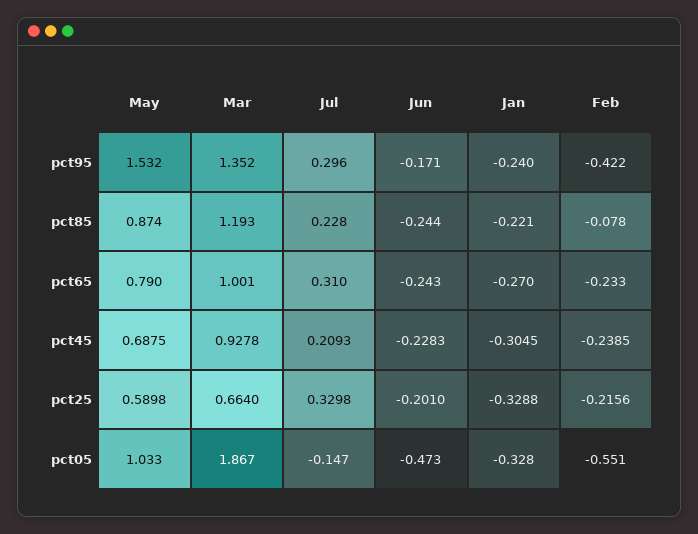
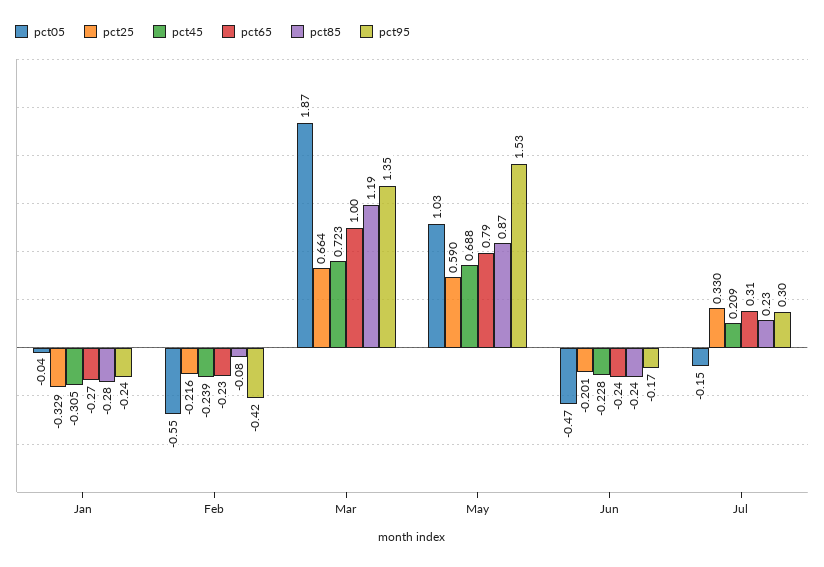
  {
    "pct95": {
      "May": 1.532,
      "Mar": 1.352,
      "Jul": 0.296,
      "Jun": -0.171,
      "Jan": -0.24,
      "Feb": -0.422
    },
    "pct85": {
      "May": 0.874,
      "Mar": 1.193,
      "Jul": 0.228,
      "Jun": -0.244,
-     "Jan": -0.221,
+     "Jan": -0.28,
      "Feb": -0.078
    },
    "pct65": {
      "May": 0.79,
      "Mar": 1.001,
      "Jul": 0.31,
      "Jun": -0.243,
      "Jan": -0.27,
      "Feb": -0.233
    },
    "pct45": {
      "May": 0.6875,
-     "Mar": 0.9278,
+     "Mar": 0.723,
      "Jul": 0.2093,
      "Jun": -0.2283,
      "Jan": -0.3045,
      "Feb": -0.2385
    },
    "pct25": {
      "May": 0.5898,
      "Mar": 0.664,
      "Jul": 0.3298,
      "Jun": -0.201,
      "Jan": -0.3288,
      "Feb": -0.2156
    },
    "pct05": {
      "May": 1.033,
      "Mar": 1.867,
      "Jul": -0.147,
      "Jun": -0.473,
-     "Jan": -0.328,
+     "Jan": -0.04,
      "Feb": -0.551
    }
  }

